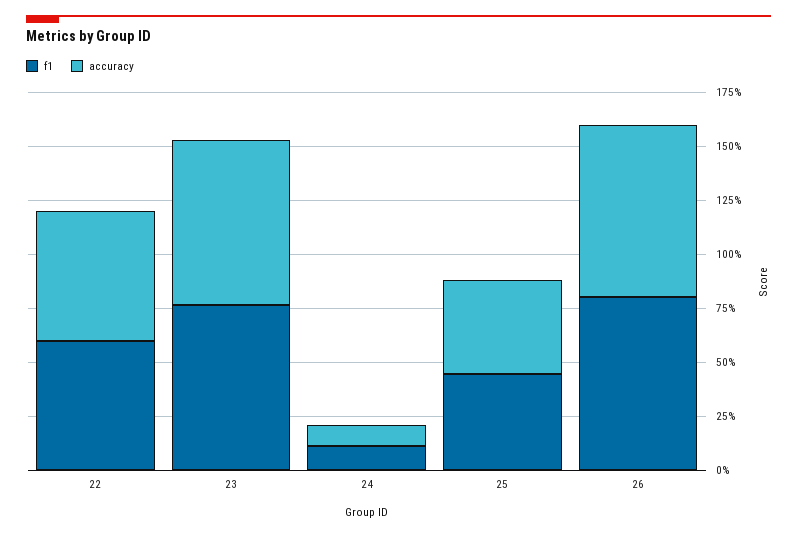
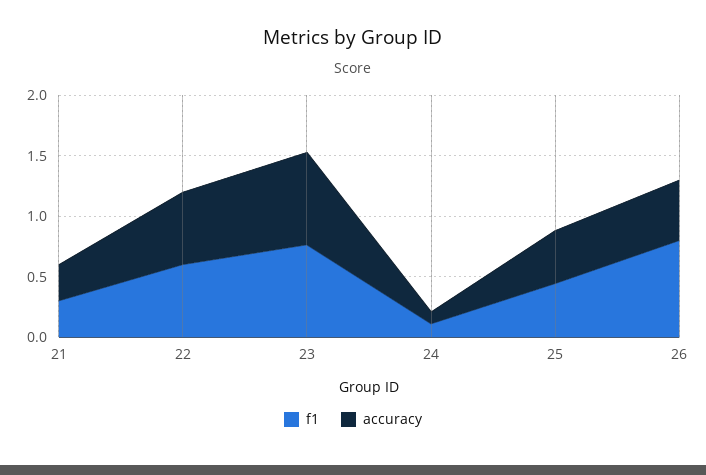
  {
    "f1": {
      "22": 0.6,
      "23": 0.75,
      "24": 0.1,
      "25": 0.45,
-     "26": 0.8
+     "26": 0.8,
+     "21": 0.3
    },
    "accuracy": {
      "22": 0.6,
      "23": 0.75,
      "24": 0.1,
      "25": 0.45,
-     "26": 0.8
+     "26": 0.5,
+     "21": 0.3
    }
  }

